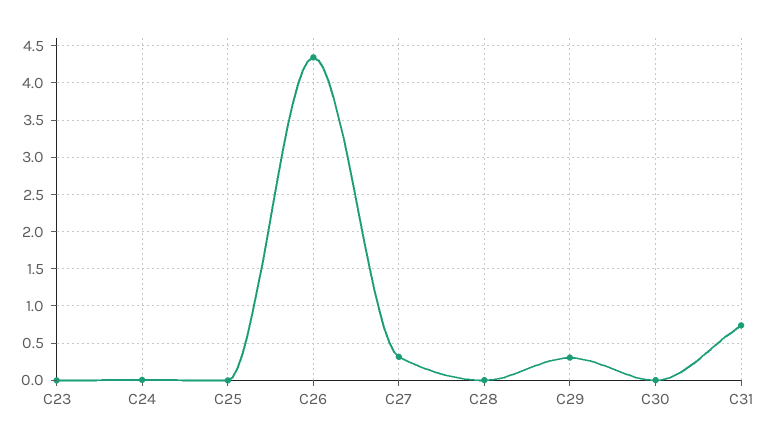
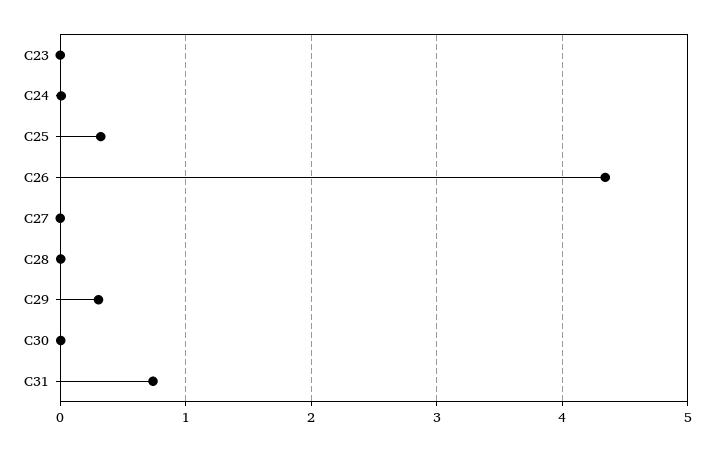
  {
    "C23": 0,
    "C24": 0,
-   "C25": 0,
+   "C25": 0.3,
    "C26": 4.3,
-   "C27": 0.3,
+   "C27": 0,
    "C28": 0,
    "C29": 0.3,
    "C30": 0,
    "C31": 0.7
  }

